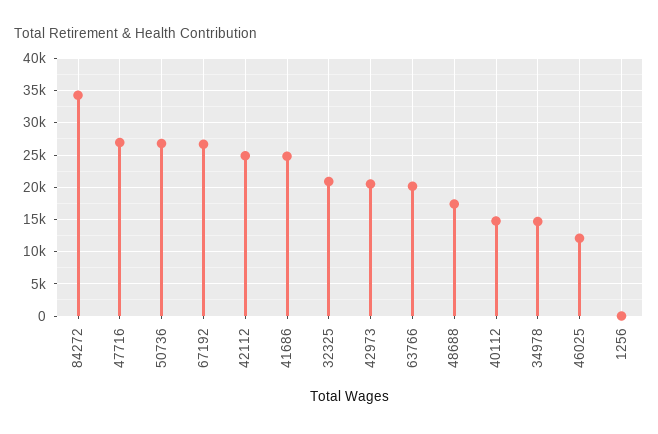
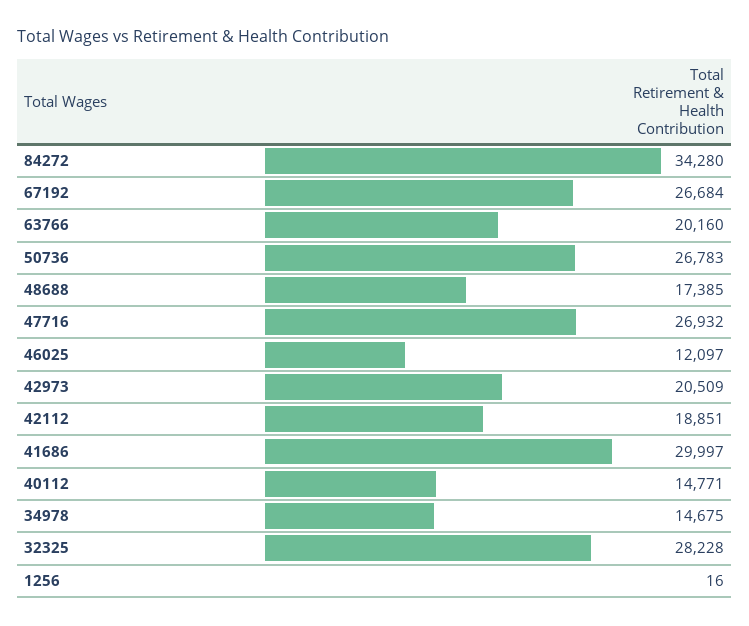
  {
    "84272": 34280,
    "47716": 26932,
    "50736": 26783,
    "67192": 26684,
-   "42112": 25000,
+   "42112": 18851,
-   "41686": 25000,
+   "41686": 29997,
-   "32325": 21000,
+   "32325": 28228,
    "42973": 20509,
    "63766": 20160,
    "48688": 17385,
    "40112": 14771,
    "34978": 14675,
    "46025": 12097,
    "1256": 16
  }

